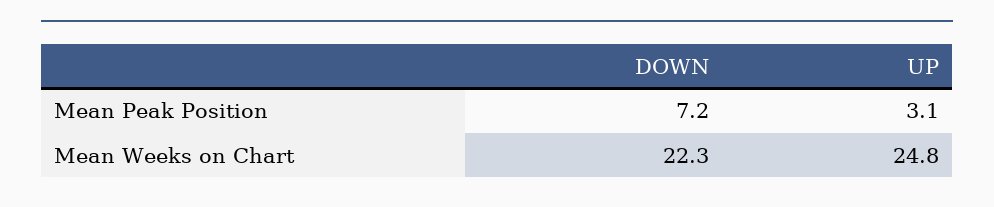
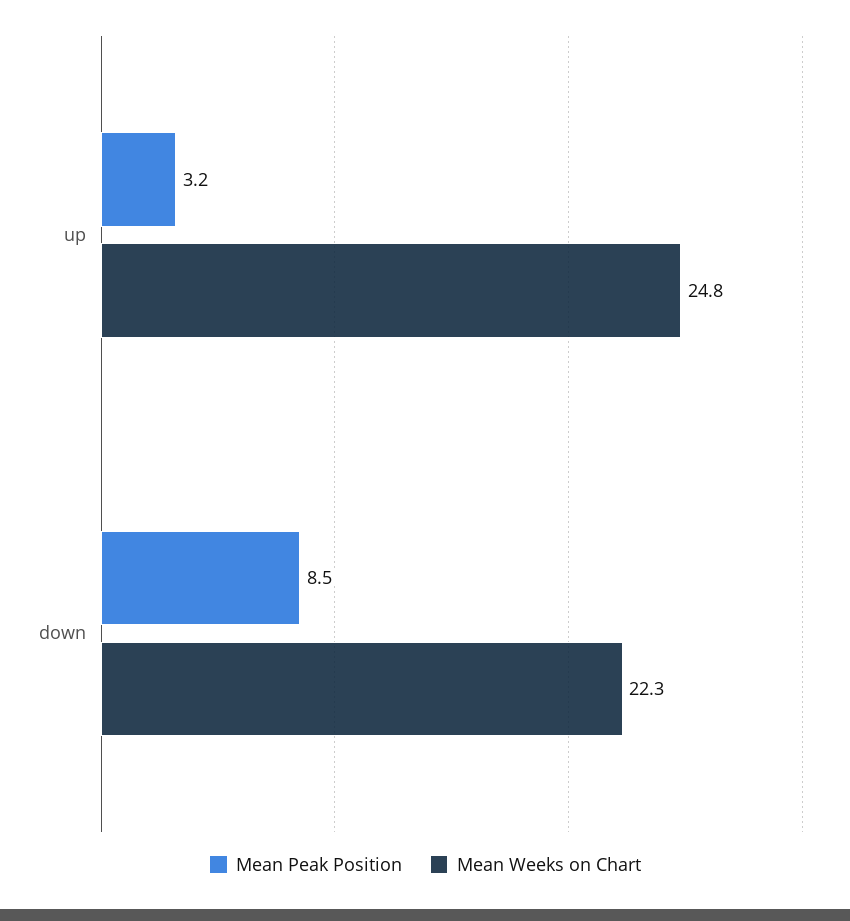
  {
    "Mean Peak Position": {
-     "DOWN": 7.2,
+     "DOWN": 8.5,
-     "UP": 3.1
+     "UP": 3.2
    },
    "Mean Weeks on Chart": {
      "DOWN": 22.3,
      "UP": 24.8
    }
  }

